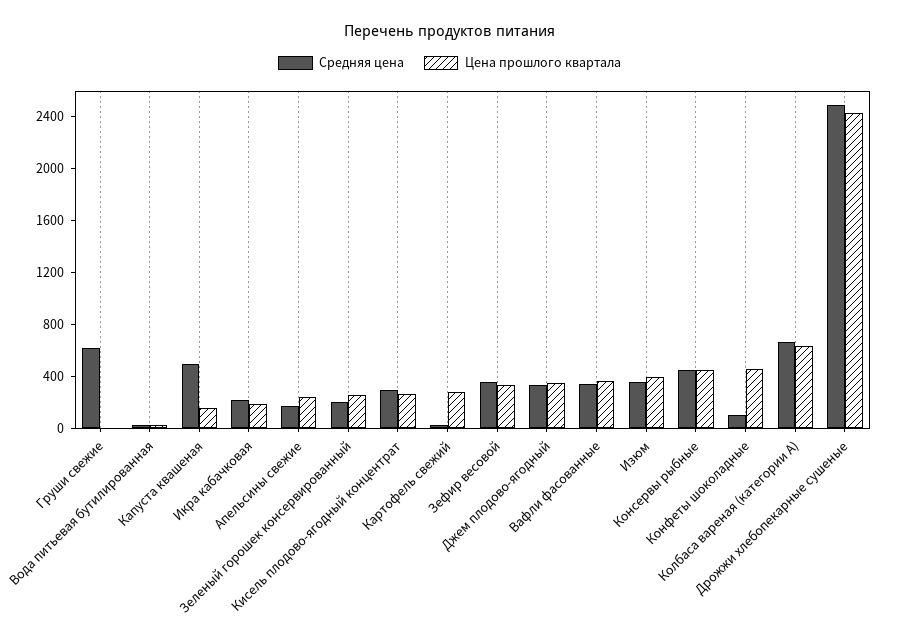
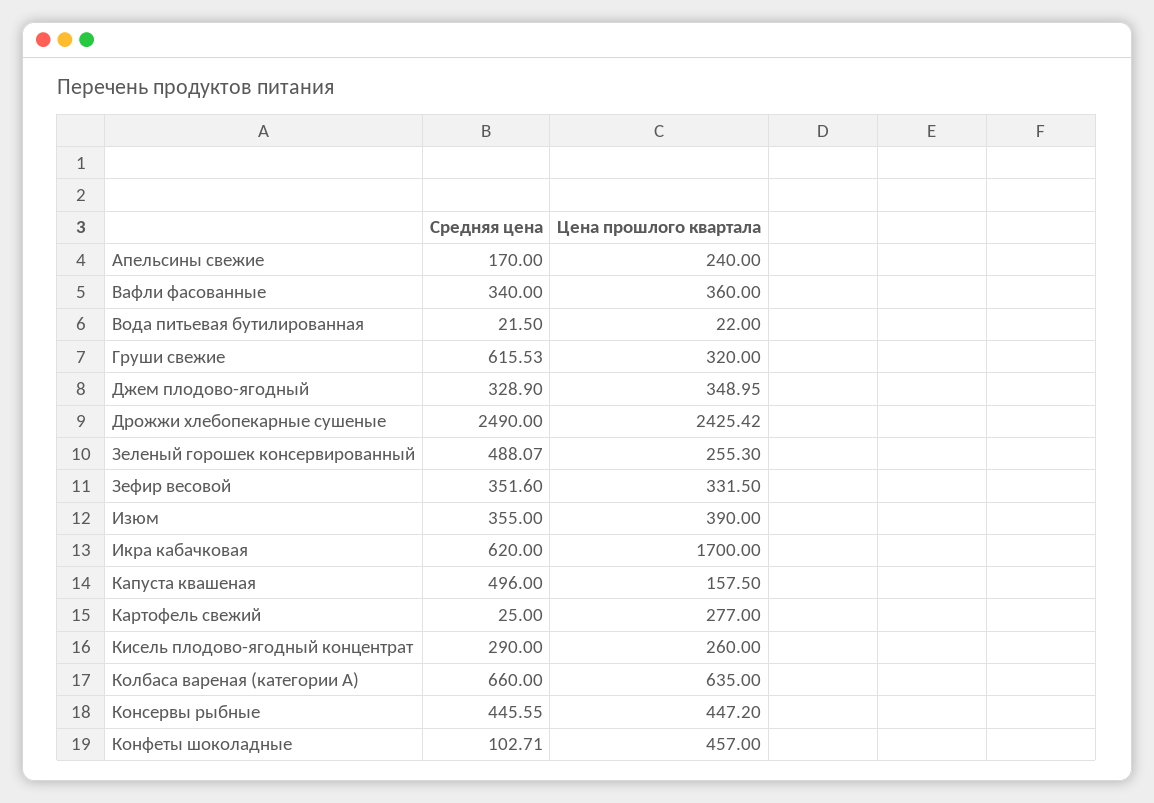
  {
    "Средняя цена": {
      "Груши свежие": 615.53,
      "Вода питьевая бутилированная": 21.5,
      "Капуста квашеная": 496,
-     "Икра кабачковая": 200,
+     "Икра кабачковая": 620,
      "Апельсины свежие": 170,
-     "Зеленый горошек консервированный": 200,
+     "Зеленый горошек консервированный": 488.07,
      "Кисель плодово-ягодный концентрат": 290,
      "Картофель свежий": 25,
      "Зефир весовой": 351.6,
      "Джем плодово-ягодный": 328.9,
      "Вафли фасованные": 340,
      "Изюм": 355,
      "Консервы рыбные": 445.55,
      "Конфеты шоколадные": 102.71,
      "Колбаса вареная (категории А)": 660,
      "Дрожжи хлебопекарные сушеные": 2490
    },
    "Цена прошлого квартала": {
-     "Груши свежие": 0,
+     "Груши свежие": 320,
      "Вода питьевая бутилированная": 22,
      "Капуста квашеная": 157.5,
-     "Икра кабачковая": 200,
+     "Икра кабачковая": 1700,
      "Апельсины свежие": 240,
      "Зеленый горошек консервированный": 255.3,
      "Кисель плодово-ягодный концентрат": 260,
      "Картофель свежий": 277,
      "Зефир весовой": 331.5,
      "Джем плодово-ягодный": 348.95,
      "Вафли фасованные": 360,
      "Изюм": 390,
      "Консервы рыбные": 447.2,
      "Конфеты шоколадные": 457,
      "Колбаса вареная (категории А)": 635,
      "Дрожжи хлебопекарные сушеные": 2425.42
    }
  }

